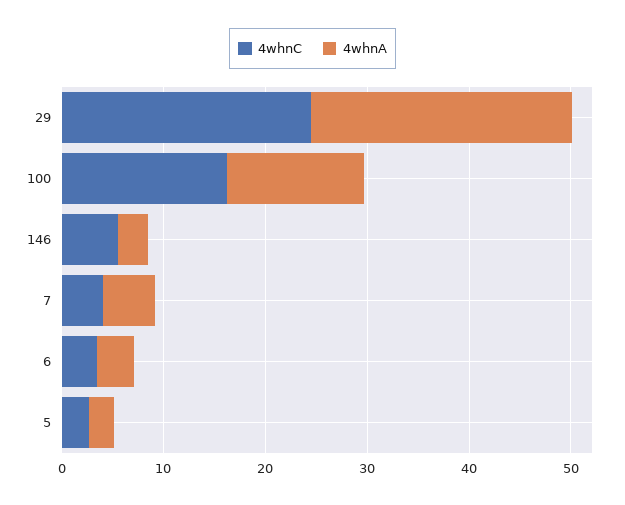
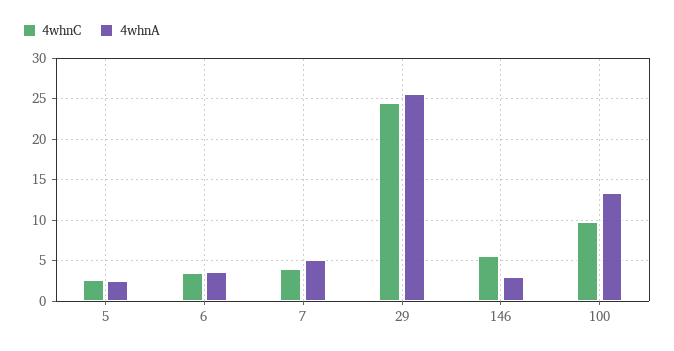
  {
    "4whnC": {
      "29": 25,
-     "100": 16,
+     "100": 10,
      "146": 6,
      "7": 4,
      "6": 3,
      "5": 3
    },
    "4whnA": {
      "29": 26,
      "100": 13,
      "146": 3,
      "7": 5,
      "6": 4,
      "5": 2
    }
  }

